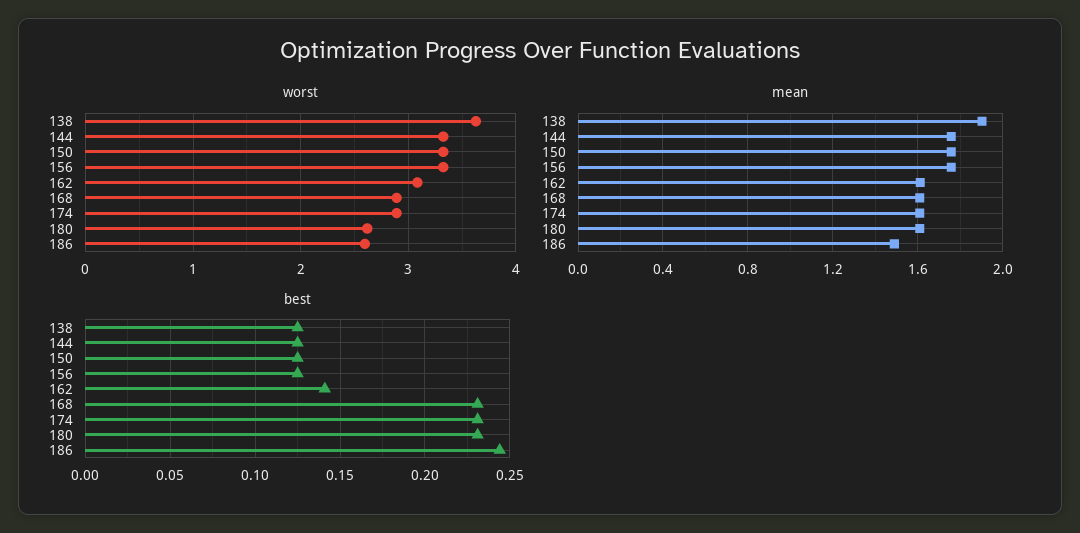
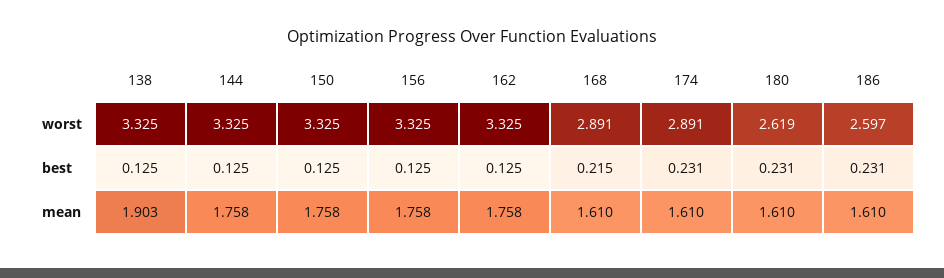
  {
    "worst": {
-     "138": 3.6,
+     "138": 3.325,
      "144": 3.325,
      "150": 3.325,
      "156": 3.325,
-     "162": 3.1,
+     "162": 3.325,
      "168": 2.891,
      "174": 2.891,
      "180": 2.619,
      "186": 2.597
    },
    "mean": {
      "138": 1.903,
      "144": 1.758,
      "150": 1.758,
      "156": 1.758,
-     "162": 1.6,
+     "162": 1.758,
      "168": 1.61,
      "174": 1.61,
      "180": 1.61,
-     "186": 1.5
+     "186": 1.61
    },
    "best": {
      "138": 0.125,
      "144": 0.125,
      "150": 0.125,
      "156": 0.125,
-     "162": 0.14,
+     "162": 0.125,
-     "168": 0.23,
+     "168": 0.215,
      "174": 0.231,
      "180": 0.231,
-     "186": 0.245
+     "186": 0.231
    }
  }

